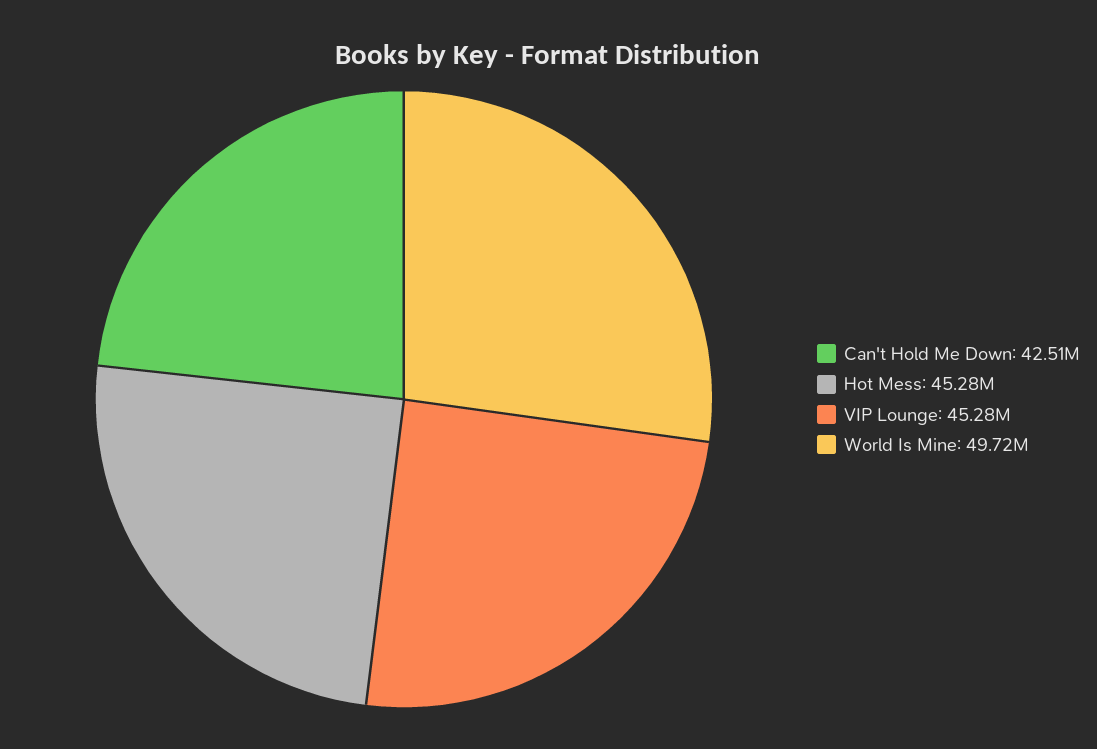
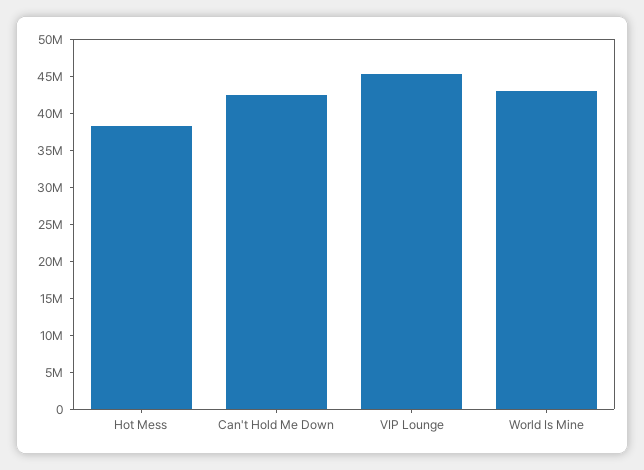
  {
    "Can't Hold Me Down": 42510000,
-   "Hot Mess": 45280000,
+   "Hot Mess": 37500000,
    "VIP Lounge": 45280000,
-   "World Is Mine": 49720000
+   "World Is Mine": 42500000
  }

